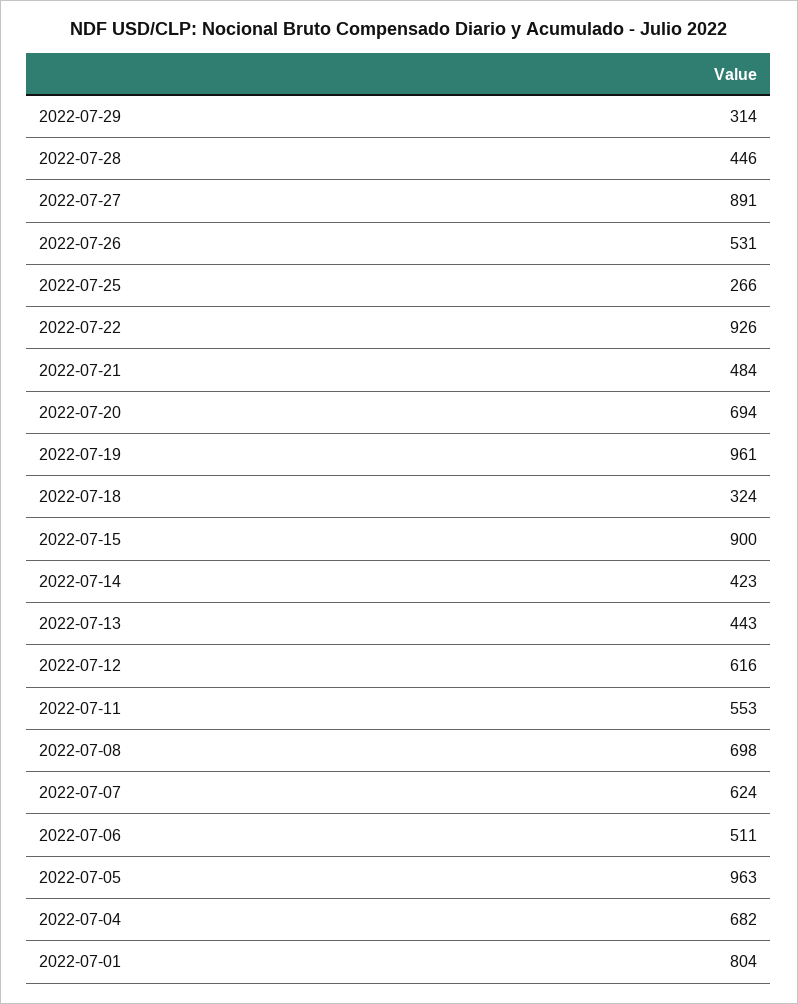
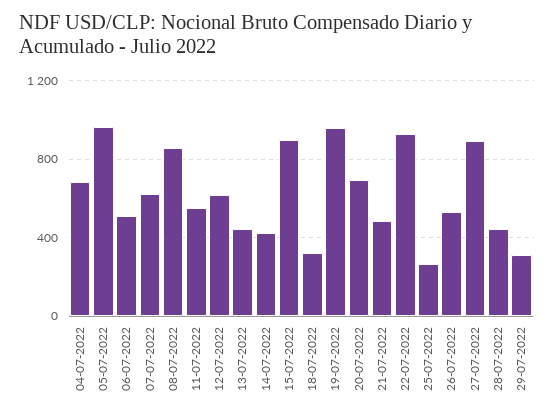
  {
    "2022-07-29": 314,
    "2022-07-28": 446,
    "2022-07-27": 891,
    "2022-07-26": 531,
    "2022-07-25": 266,
    "2022-07-22": 926,
    "2022-07-21": 484,
    "2022-07-20": 694,
    "2022-07-19": 961,
    "2022-07-18": 324,
    "2022-07-15": 900,
    "2022-07-14": 423,
    "2022-07-13": 443,
    "2022-07-12": 616,
    "2022-07-11": 553,
-   "2022-07-08": 698,
+   "2022-07-08": 850,
    "2022-07-07": 624,
    "2022-07-06": 511,
    "2022-07-05": 963,
-   "2022-07-04": 682,
+   "2022-07-04": 682
-   "2022-07-01": 804
  }

